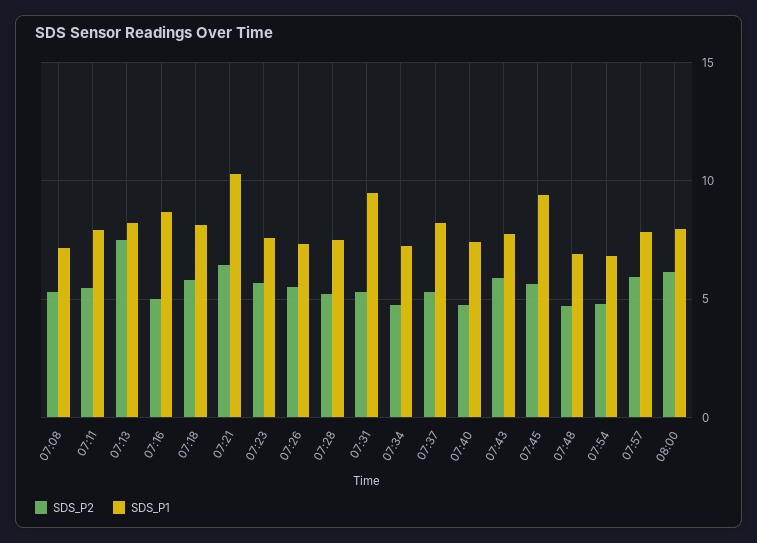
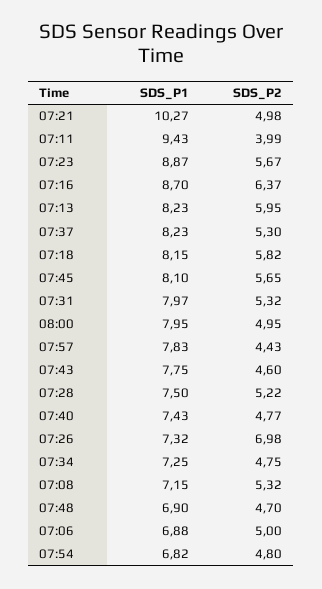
  {
    "SDS_P2": {
      "07:08": 5.32,
-     "07:11": 5.5,
+     "07:11": 3.99,
-     "07:13": 7.5,
+     "07:13": 5.95,
-     "07:16": 5,
+     "07:16": 6.37,
      "07:18": 5.82,
-     "07:21": 6.5,
+     "07:21": 4.98,
      "07:23": 5.67,
-     "07:26": 5.5,
+     "07:26": 6.98,
      "07:28": 5.22,
      "07:31": 5.32,
      "07:34": 4.75,
      "07:37": 5.3,
      "07:40": 4.77,
-     "07:43": 6,
+     "07:43": 4.6,
      "07:45": 5.65,
      "07:48": 4.7,
      "07:54": 4.8,
-     "07:57": 6,
+     "07:57": 4.43,
-     "08:00": 6
+     "08:00": 4.95,
+     "07:06": 5
    },
    "SDS_P1": {
      "07:08": 7.15,
-     "07:11": 8,
+     "07:11": 9.43,
      "07:13": 8.23,
      "07:16": 8.7,
      "07:18": 8.15,
      "07:21": 10.27,
-     "07:23": 7.5,
+     "07:23": 8.87,
      "07:26": 7.32,
      "07:28": 7.5,
-     "07:31": 9.5,
+     "07:31": 7.97,
      "07:34": 7.25,
      "07:37": 8.23,
      "07:40": 7.43,
      "07:43": 7.75,
-     "07:45": 9.5,
+     "07:45": 8.1,
      "07:48": 6.9,
      "07:54": 6.82,
      "07:57": 7.83,
-     "08:00": 7.95
+     "08:00": 7.95,
+     "07:06": 6.88
    }
  }

